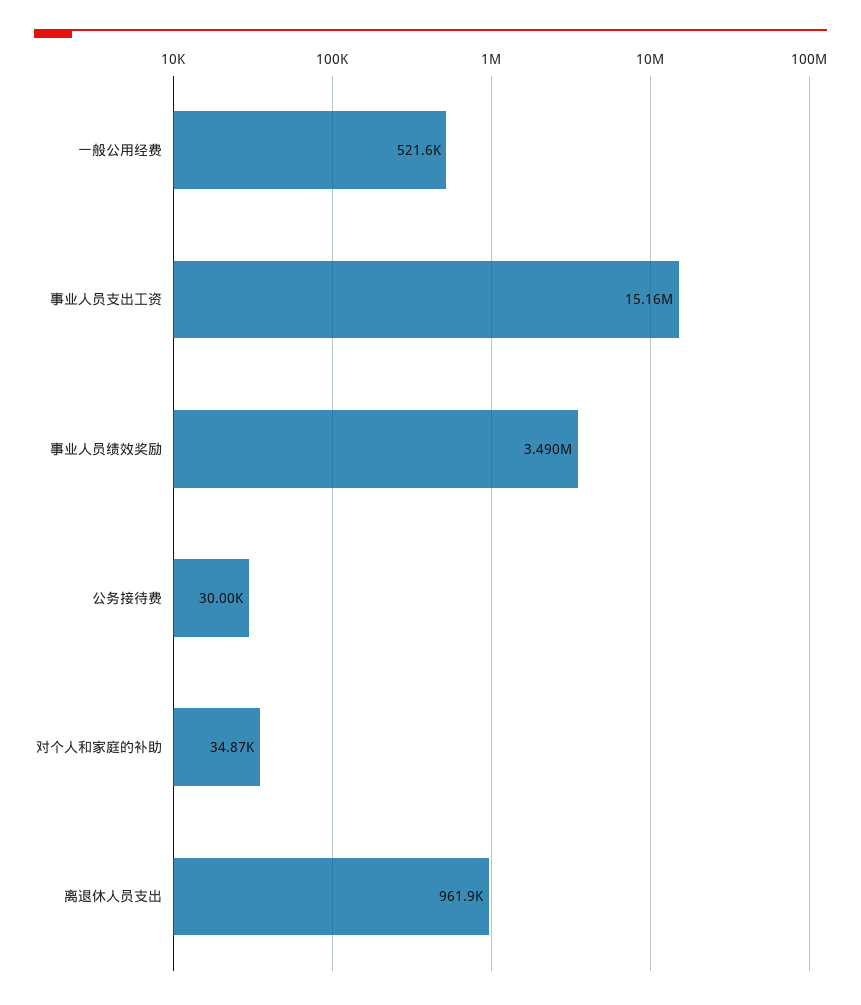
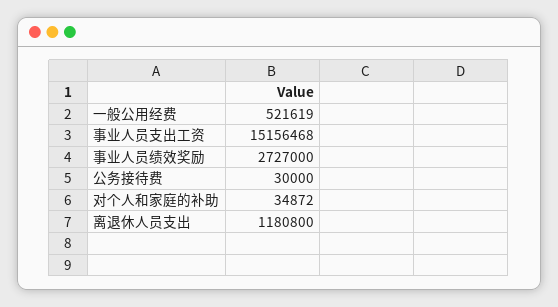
  {
    "一般公用经费": 521619,
    "事业人员支出工资": 15156468,
-   "事业人员绩效奖励": 3490000,
+   "事业人员绩效奖励": 2727000,
    "公务接待费": 30000,
    "对个人和家庭的补助": 34872,
-   "离退休人员支出": 961900
+   "离退休人员支出": 1180800
  }

